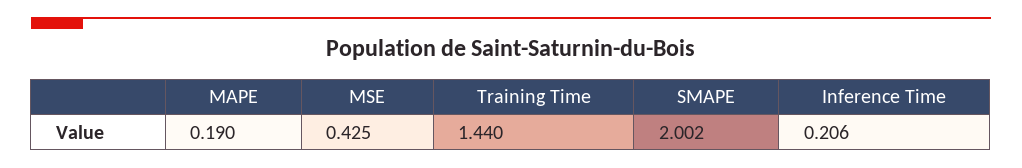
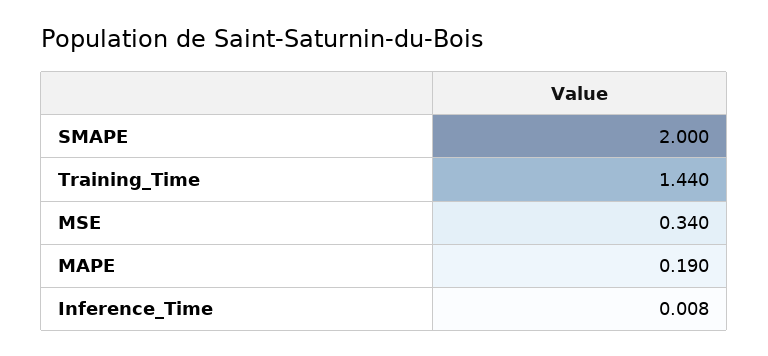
  {
    "MAPE": 0.19,
-   "MSE": 0.425,
+   "MSE": 0.34,
    "Training Time": 1.44,
-   "SMAPE": 2.002,
+   "SMAPE": 2,
-   "Inference Time": 0.206
+   "Inference Time": 0.008
  }

